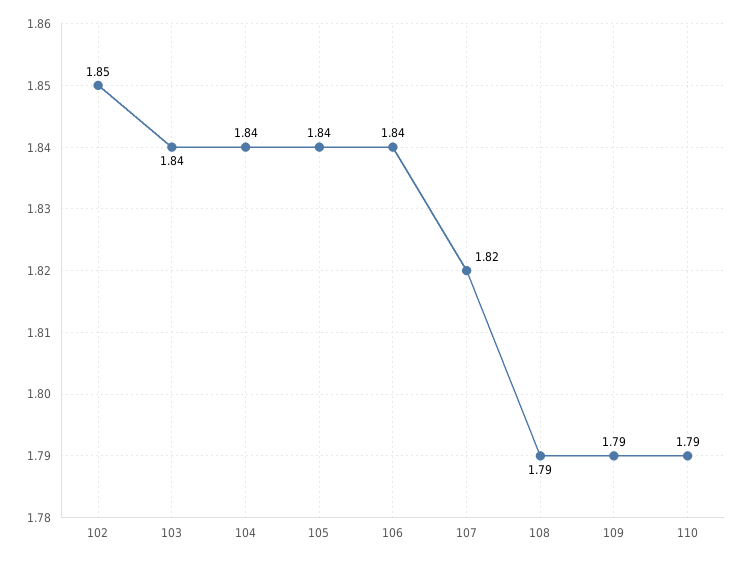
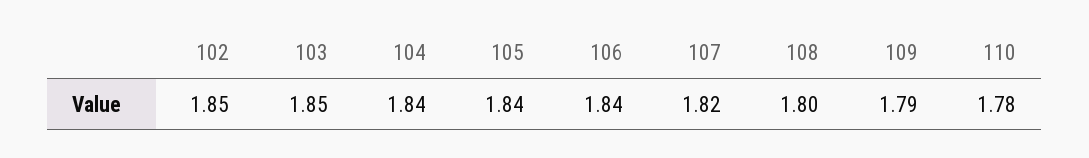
  {
    "102": 1.85,
-   "103": 1.84,
+   "103": 1.85,
    "104": 1.84,
    "105": 1.84,
    "106": 1.84,
    "107": 1.82,
-   "108": 1.79,
+   "108": 1.8,
    "109": 1.79,
-   "110": 1.79
+   "110": 1.78
  }

